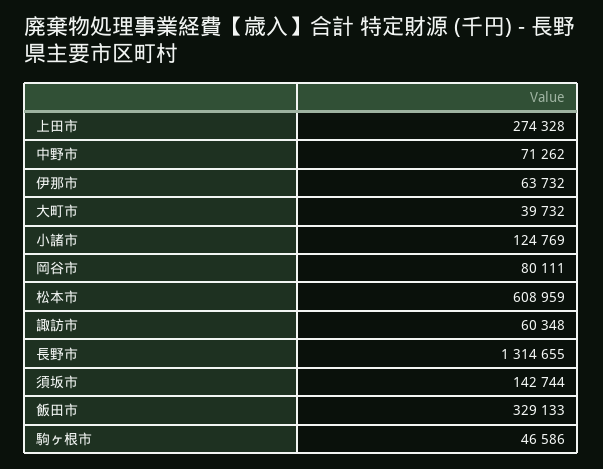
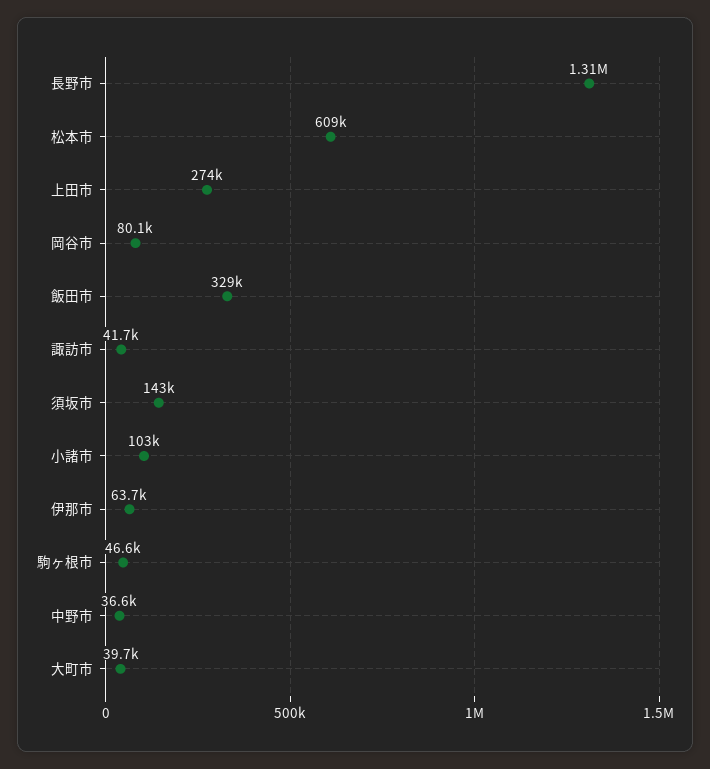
  {
    "上田市": 274328,
-   "中野市": 71262,
+   "中野市": 36600,
    "伊那市": 63732,
    "大町市": 39732,
-   "小諸市": 124769,
+   "小諸市": 103000,
    "岡谷市": 80111,
    "松本市": 608959,
-   "諏訪市": 60348,
+   "諏訪市": 41700,
    "長野市": 1314655,
    "須坂市": 142744,
    "飯田市": 329133,
    "駒ヶ根市": 46586
  }

